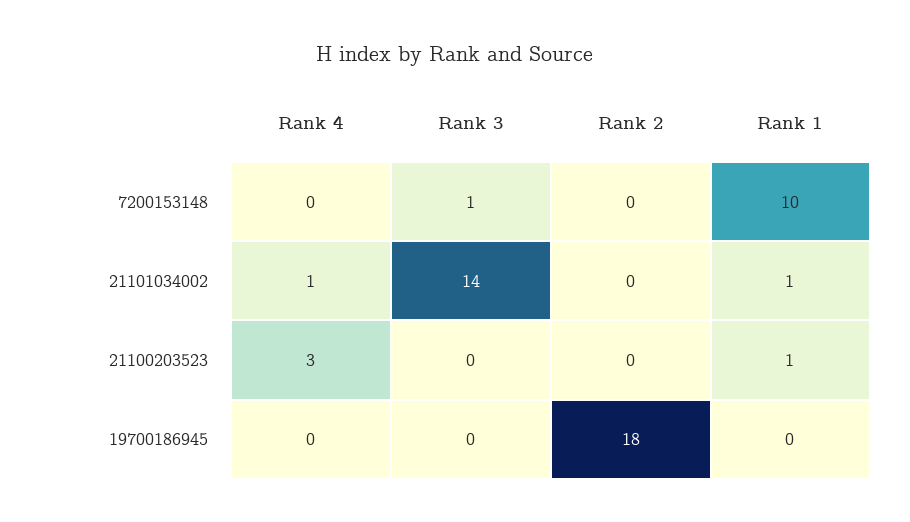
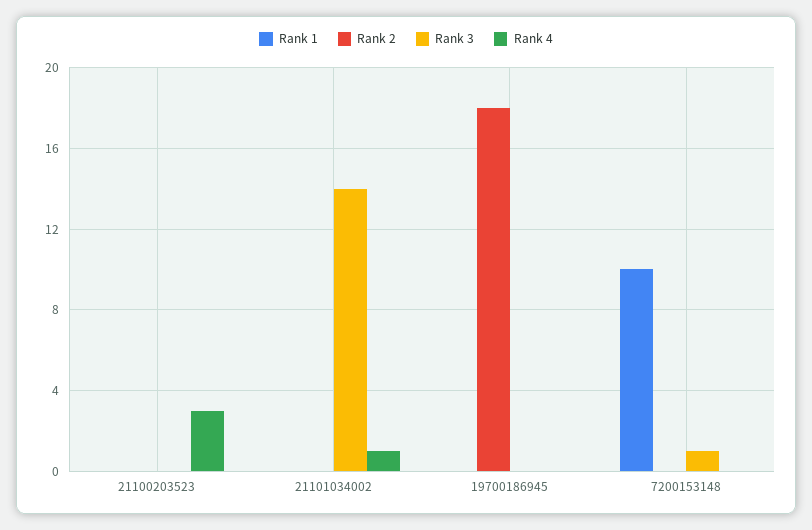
  {
    "Rank 4": {
      "7200153148": 0,
      "21101034002": 1,
      "21100203523": 3,
      "19700186945": 0
    },
    "Rank 3": {
      "7200153148": 1,
      "21101034002": 14,
      "21100203523": 0,
      "19700186945": 0
    },
    "Rank 2": {
      "7200153148": 0,
      "21101034002": 0,
      "21100203523": 0,
      "19700186945": 18
    },
    "Rank 1": {
      "7200153148": 10,
-     "21101034002": 1,
+     "21101034002": 0,
-     "21100203523": 1,
+     "21100203523": 0,
      "19700186945": 0
    }
  }

